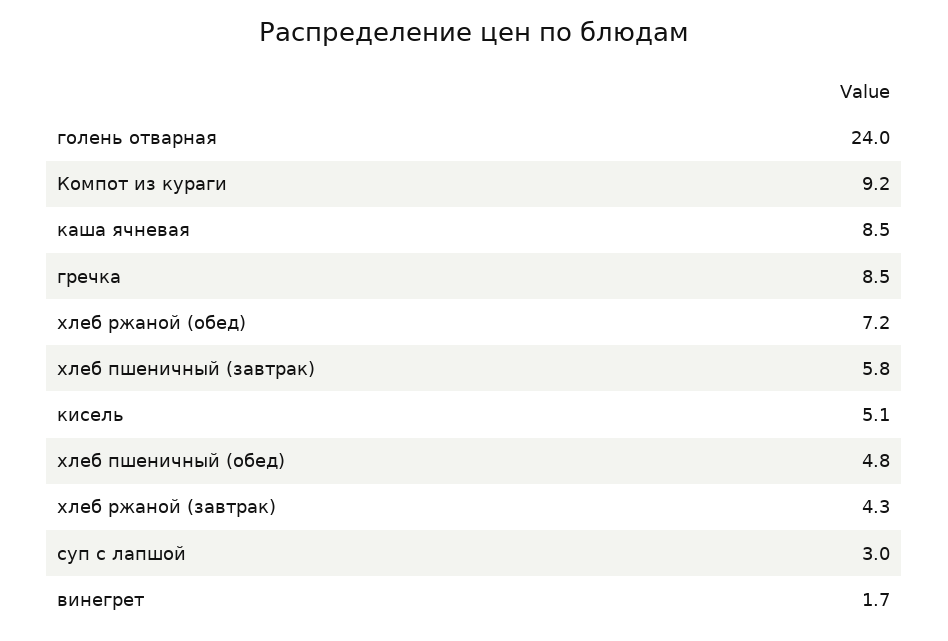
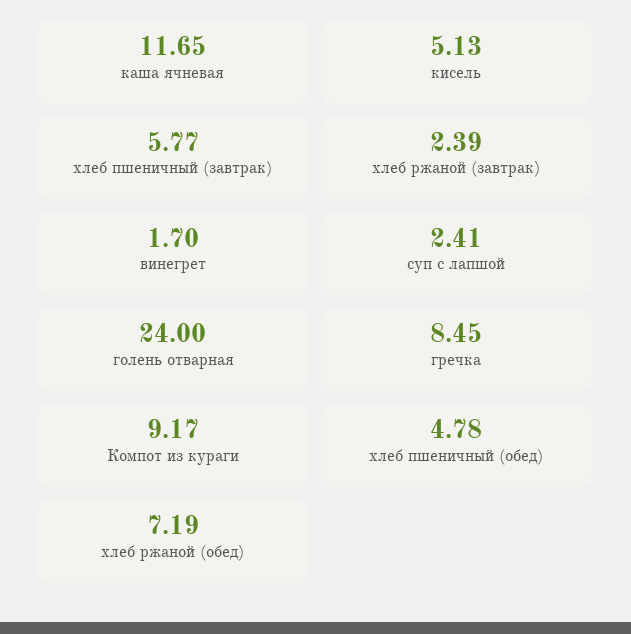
  {
    "голень отварная": 24,
    "Компот из кураги": 9.17,
-   "каша ячневая": 8.5,
+   "каша ячневая": 11.65,
    "гречка": 8.45,
    "хлеб ржаной (обед)": 7.19,
    "хлеб пшеничный (завтрак)": 5.77,
    "кисель": 5.13,
    "хлеб пшеничный (обед)": 4.78,
-   "хлеб ржаной (завтрак)": 4.3,
+   "хлеб ржаной (завтрак)": 2.39,
-   "суп с лапшой": 3,
+   "суп с лапшой": 2.41,
    "винегрет": 1.7
  }

